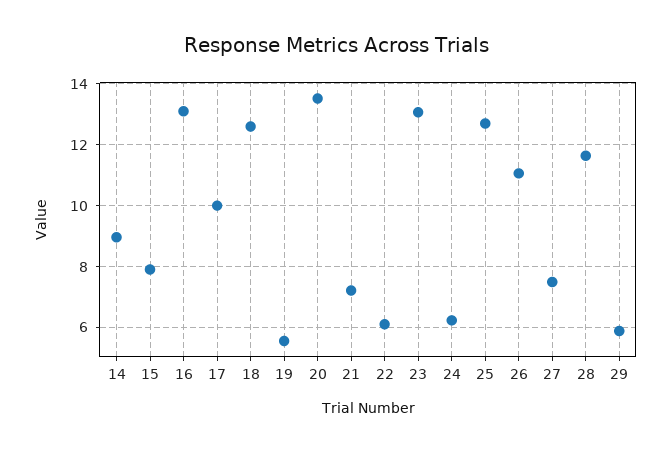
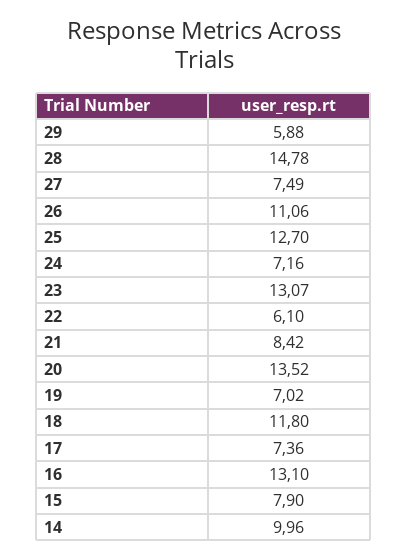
  {
-   "14": 9,
+   "14": 9.96,
    "15": 7.9,
    "16": 13.1,
-   "17": 10,
+   "17": 7.36,
-   "18": 12.6,
+   "18": 11.8,
-   "19": 5.6,
+   "19": 7.02,
    "20": 13.52,
-   "21": 7.2,
+   "21": 8.42,
    "22": 6.1,
    "23": 13.07,
-   "24": 6.2,
+   "24": 7.16,
    "25": 12.7,
    "26": 11.06,
    "27": 7.49,
-   "28": 11.6,
+   "28": 14.78,
    "29": 5.88
  }

